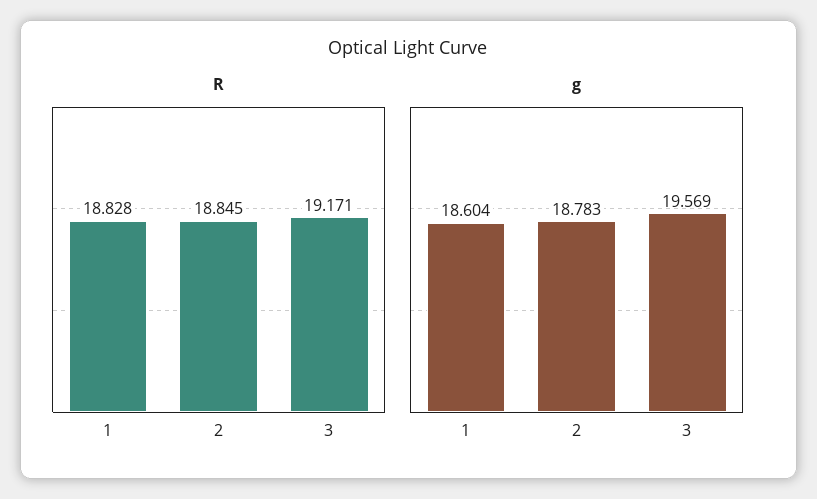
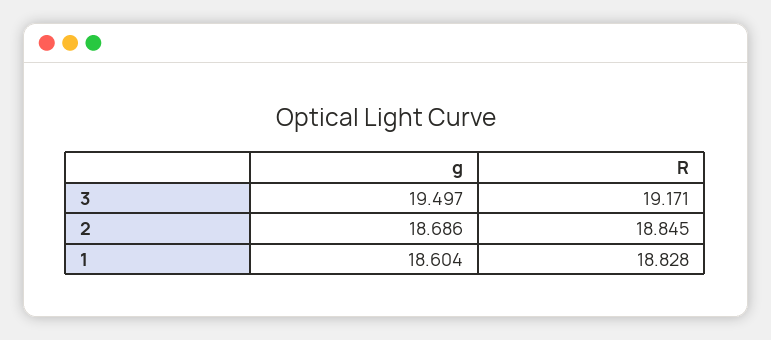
  {
    "R": {
      "1": 18.828,
      "2": 18.845,
      "3": 19.171
    },
    "g": {
      "1": 18.604,
-     "2": 18.783,
+     "2": 18.686,
-     "3": 19.569
+     "3": 19.497
    }
  }

